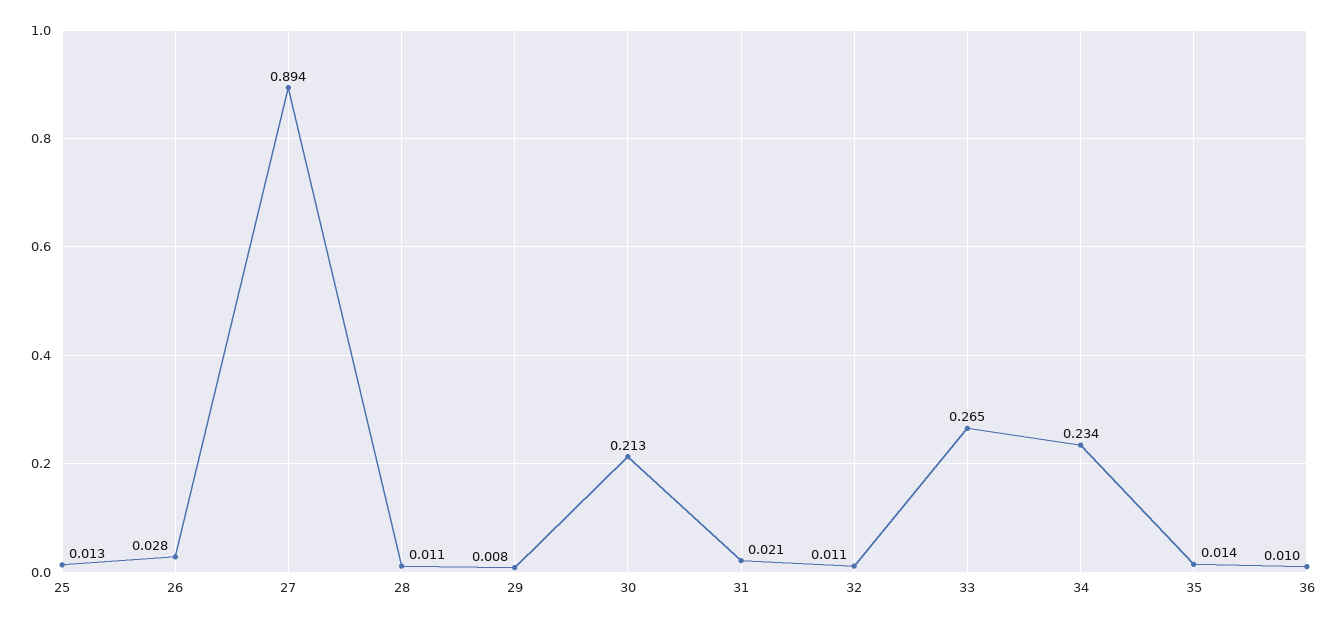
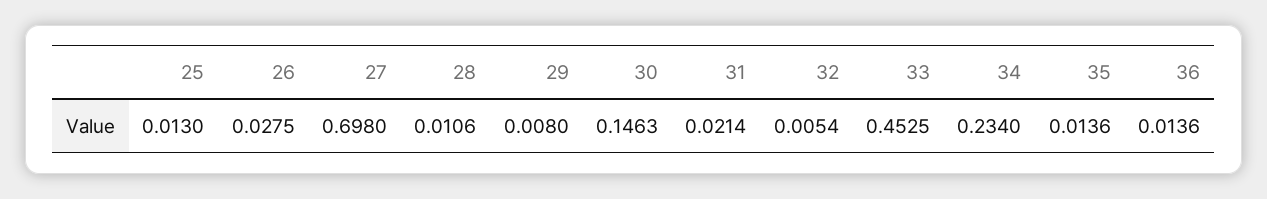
  {
    "25": 0.013,
    "26": 0.0275,
-   "27": 0.894,
+   "27": 0.698,
    "28": 0.0106,
    "29": 0.008,
-   "30": 0.213,
+   "30": 0.1463,
    "31": 0.0214,
-   "32": 0.011,
+   "32": 0.0054,
-   "33": 0.265,
+   "33": 0.4525,
    "34": 0.234,
    "35": 0.0136,
-   "36": 0.01
+   "36": 0.0136
  }

